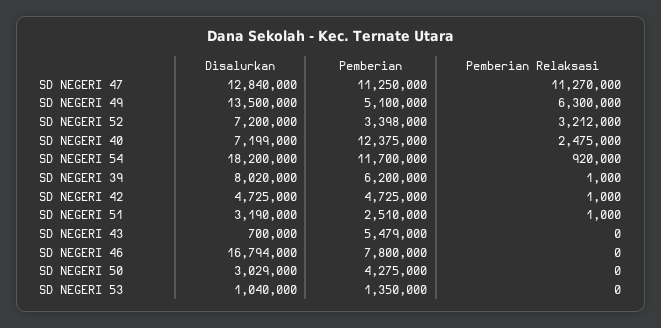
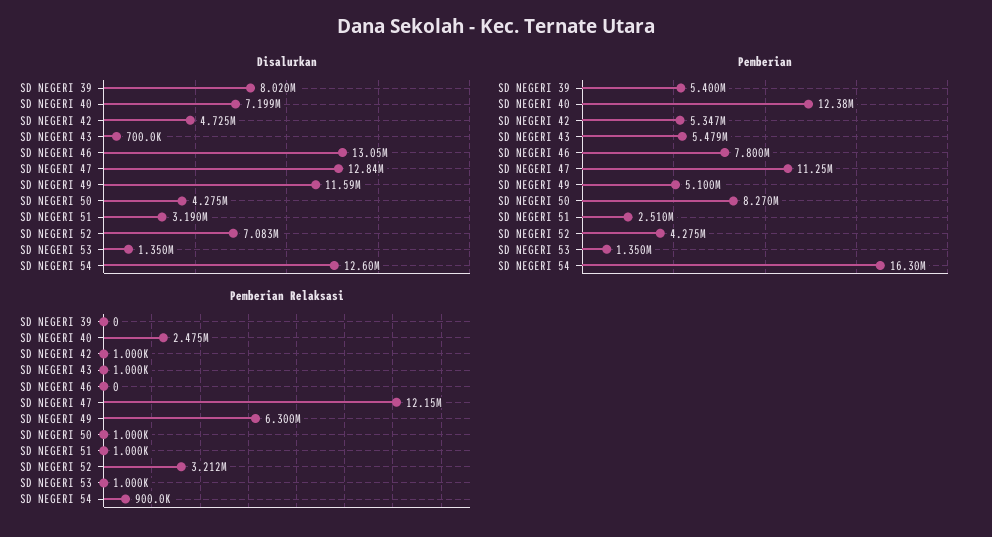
  {
    "Disalurkan": {
      "SD NEGERI 47": 12840000,
-     "SD NEGERI 49": 13500000,
+     "SD NEGERI 49": 11590000,
-     "SD NEGERI 52": 7200000,
+     "SD NEGERI 52": 7083000,
      "SD NEGERI 40": 7199000,
-     "SD NEGERI 54": 18200000,
+     "SD NEGERI 54": 12600000,
      "SD NEGERI 39": 8020000,
      "SD NEGERI 42": 4725000,
      "SD NEGERI 51": 3190000,
      "SD NEGERI 43": 700000,
-     "SD NEGERI 46": 16794000,
+     "SD NEGERI 46": 13050000,
-     "SD NEGERI 50": 3029000,
+     "SD NEGERI 50": 4275000,
-     "SD NEGERI 53": 1040000
+     "SD NEGERI 53": 1350000
    },
    "Pemberian": {
      "SD NEGERI 47": 11250000,
      "SD NEGERI 49": 5100000,
-     "SD NEGERI 52": 3398000,
+     "SD NEGERI 52": 4275000,
      "SD NEGERI 40": 12375000,
-     "SD NEGERI 54": 11700000,
+     "SD NEGERI 54": 16300000,
-     "SD NEGERI 39": 6200000,
+     "SD NEGERI 39": 5400000,
-     "SD NEGERI 42": 4725000,
+     "SD NEGERI 42": 5347000,
      "SD NEGERI 51": 2510000,
      "SD NEGERI 43": 5479000,
      "SD NEGERI 46": 7800000,
-     "SD NEGERI 50": 4275000,
+     "SD NEGERI 50": 8270000,
      "SD NEGERI 53": 1350000
    },
    "Pemberian Relaksasi": {
-     "SD NEGERI 47": 11270000,
+     "SD NEGERI 47": 12150000,
      "SD NEGERI 49": 6300000,
      "SD NEGERI 52": 3212000,
      "SD NEGERI 40": 2475000,
-     "SD NEGERI 54": 920000,
+     "SD NEGERI 54": 900000,
-     "SD NEGERI 39": 1000,
+     "SD NEGERI 39": 0,
      "SD NEGERI 42": 1000,
      "SD NEGERI 51": 1000,
-     "SD NEGERI 43": 0,
+     "SD NEGERI 43": 1000,
      "SD NEGERI 46": 0,
-     "SD NEGERI 50": 0,
+     "SD NEGERI 50": 1000,
-     "SD NEGERI 53": 0
+     "SD NEGERI 53": 1000
    }
  }

